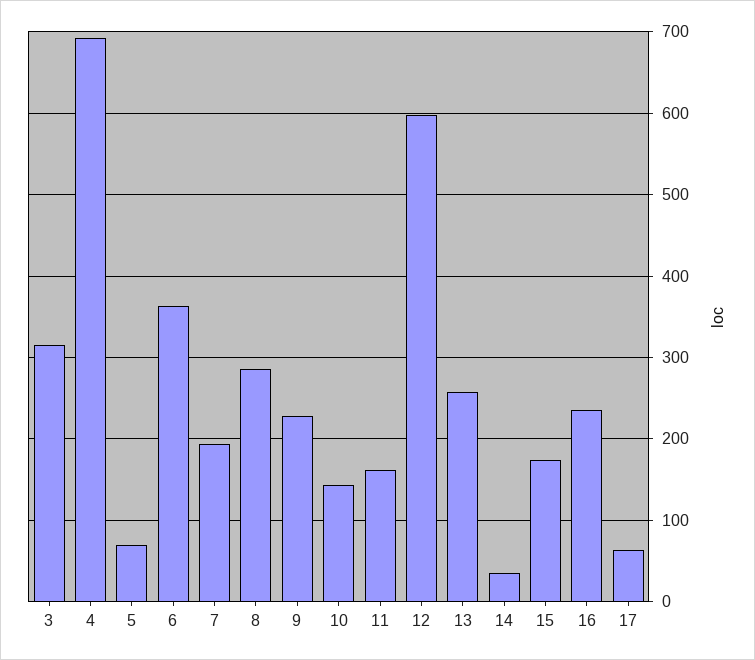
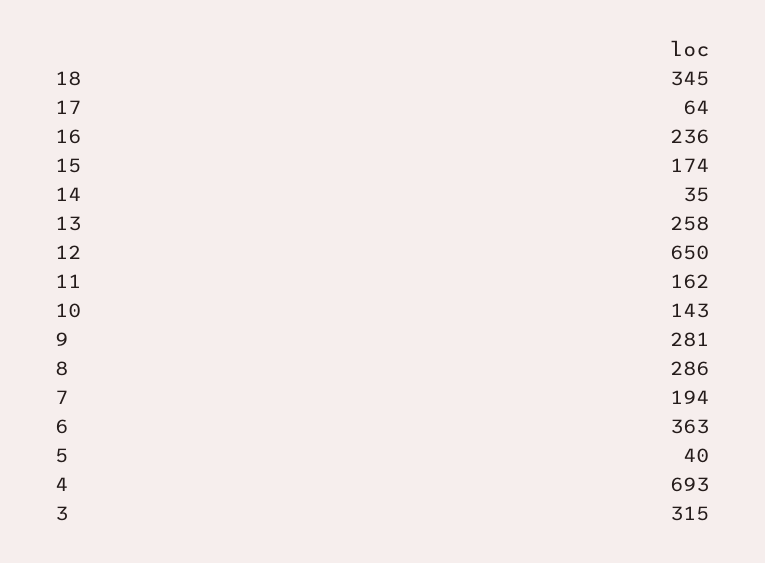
  {
    "3": 315,
    "4": 693,
-   "5": 70,
+   "5": 40,
    "6": 363,
    "7": 194,
    "8": 286,
-   "9": 230,
+   "9": 281,
    "10": 143,
    "11": 162,
-   "12": 600,
+   "12": 650,
    "13": 258,
    "14": 35,
    "15": 174,
    "16": 236,
-   "17": 64
+   "17": 64,
+   "18": 345
  }

